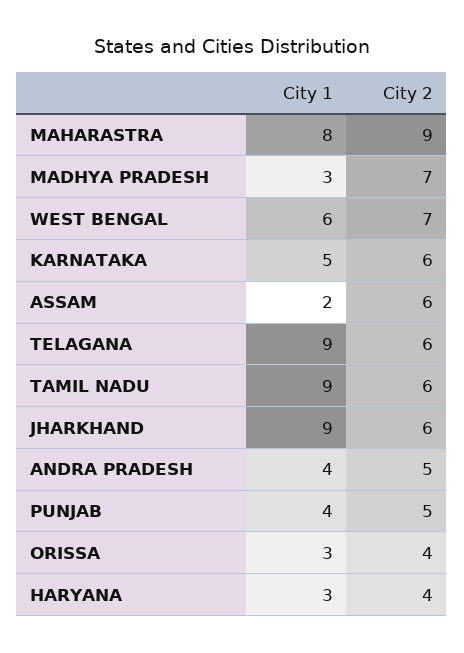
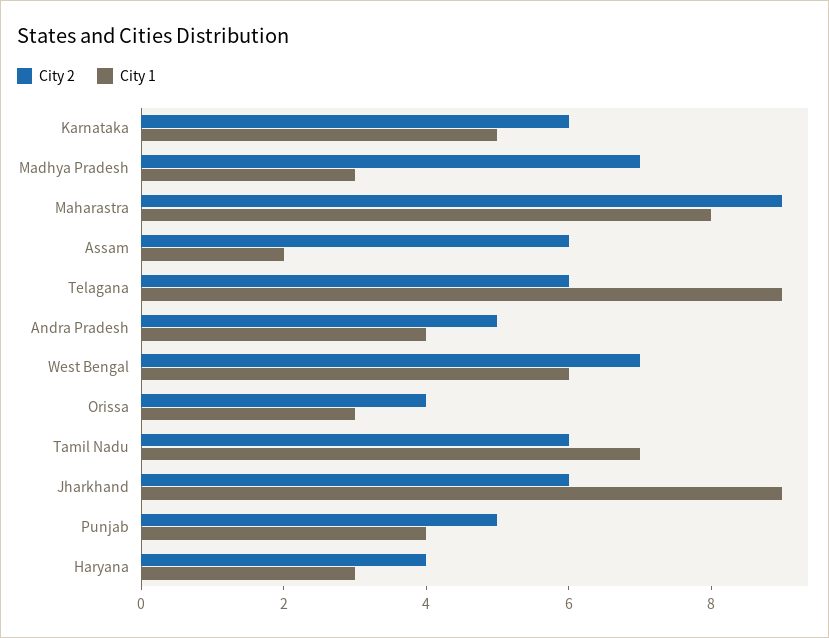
  {
    "City 1": {
      "MAHARASTRA": 8,
      "MADHYA PRADESH": 3,
      "WEST BENGAL": 6,
      "KARNATAKA": 5,
      "ASSAM": 2,
      "TELAGANA": 9,
-     "TAMIL NADU": 9,
+     "TAMIL NADU": 7,
      "JHARKHAND": 9,
      "ANDRA PRADESH": 4,
      "PUNJAB": 4,
      "ORISSA": 3,
      "HARYANA": 3
    },
    "City 2": {
      "MAHARASTRA": 9,
      "MADHYA PRADESH": 7,
      "WEST BENGAL": 7,
      "KARNATAKA": 6,
      "ASSAM": 6,
      "TELAGANA": 6,
      "TAMIL NADU": 6,
      "JHARKHAND": 6,
      "ANDRA PRADESH": 5,
      "PUNJAB": 5,
      "ORISSA": 4,
      "HARYANA": 4
    }
  }

